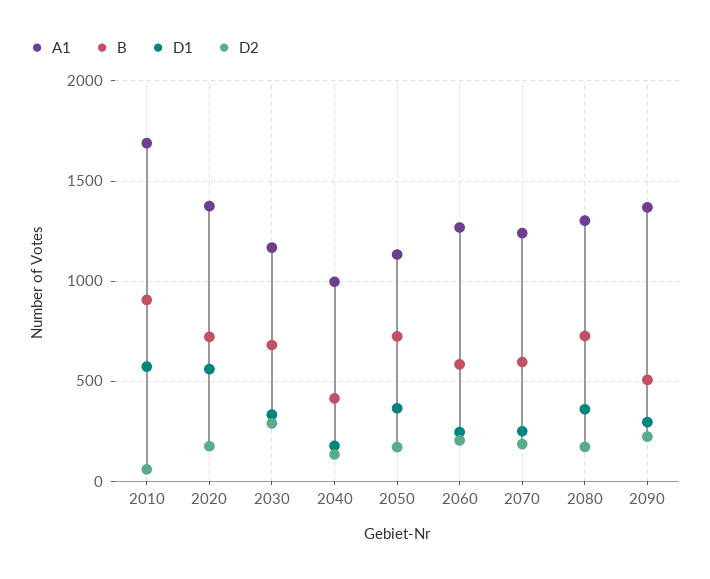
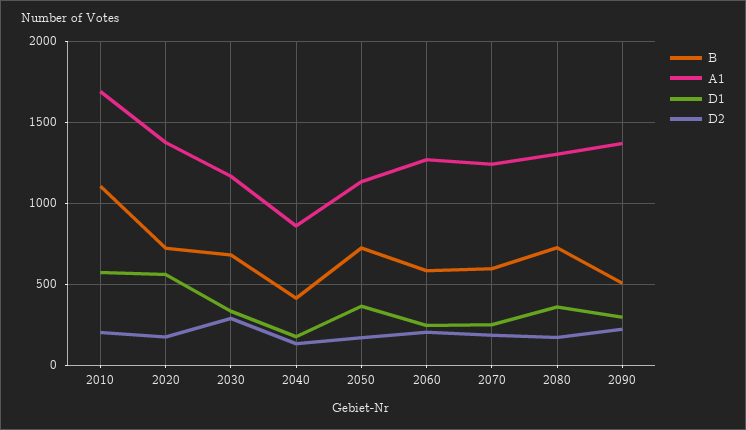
  {
    "A1": {
      "2010": 1700,
      "2020": 1400,
      "2030": 1150,
-     "2040": 1000,
+     "2040": 850,
      "2050": 1150,
      "2060": 1250,
      "2070": 1250,
      "2080": 1300,
      "2090": 1350
    },
    "B": {
-     "2010": 900,
+     "2010": 1100,
      "2020": 700,
      "2030": 700,
      "2040": 400,
      "2050": 700,
      "2060": 600,
      "2070": 600,
      "2080": 750,
      "2090": 500
    },
    "D1": {
      "2010": 550,
      "2020": 550,
      "2030": 350,
      "2040": 200,
      "2050": 350,
      "2060": 250,
      "2070": 250,
      "2080": 350,
      "2090": 300
    },
    "D2": {
-     "2010": 50,
+     "2010": 200,
      "2020": 200,
      "2030": 300,
      "2040": 150,
      "2050": 150,
      "2060": 200,
      "2070": 200,
      "2080": 150,
      "2090": 200
    }
  }

